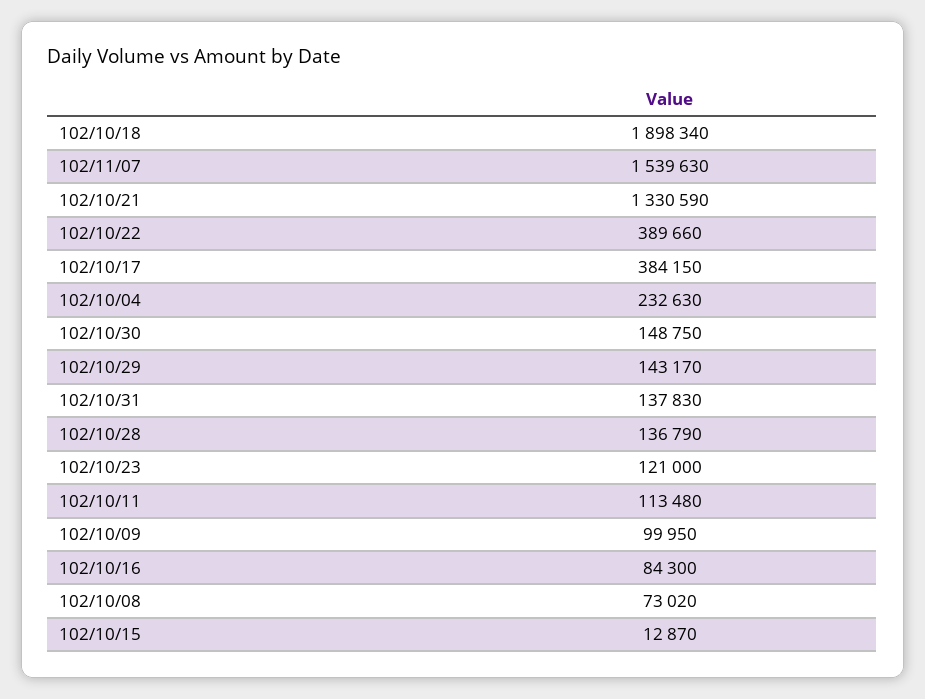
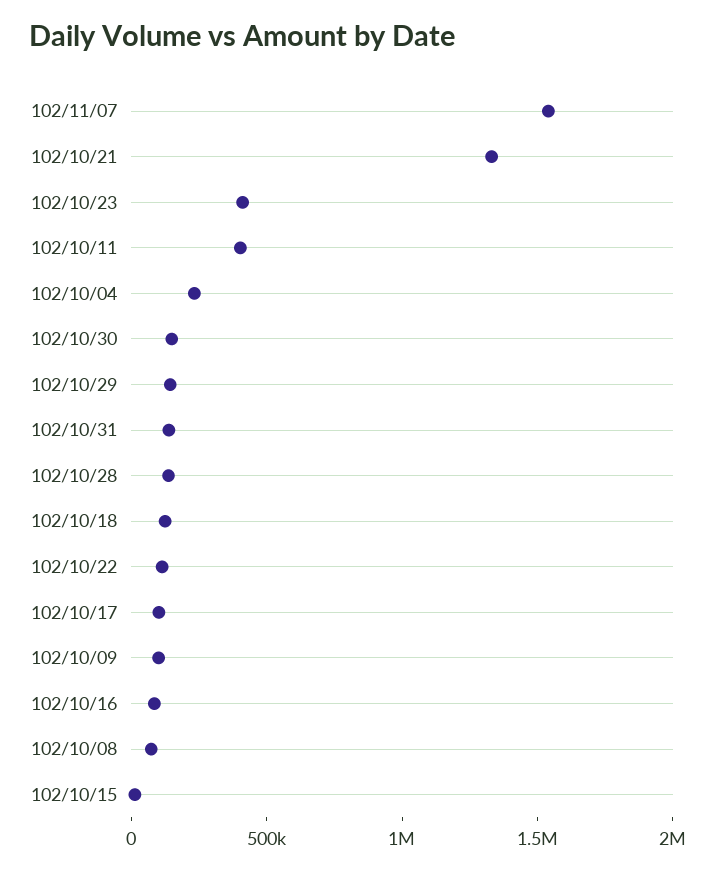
  {
-   "102/10/18": 1898340,
+   "102/10/18": 100000,
    "102/11/07": 1539630,
    "102/10/21": 1330590,
-   "102/10/22": 389660,
+   "102/10/22": 100000,
-   "102/10/17": 384150,
+   "102/10/17": 100000,
    "102/10/04": 232630,
    "102/10/30": 148750,
    "102/10/29": 143170,
    "102/10/31": 137830,
    "102/10/28": 136790,
-   "102/10/23": 121000,
+   "102/10/23": 400000,
-   "102/10/11": 113480,
+   "102/10/11": 400000,
    "102/10/09": 99950,
    "102/10/16": 84300,
    "102/10/08": 73020,
    "102/10/15": 12870
  }

